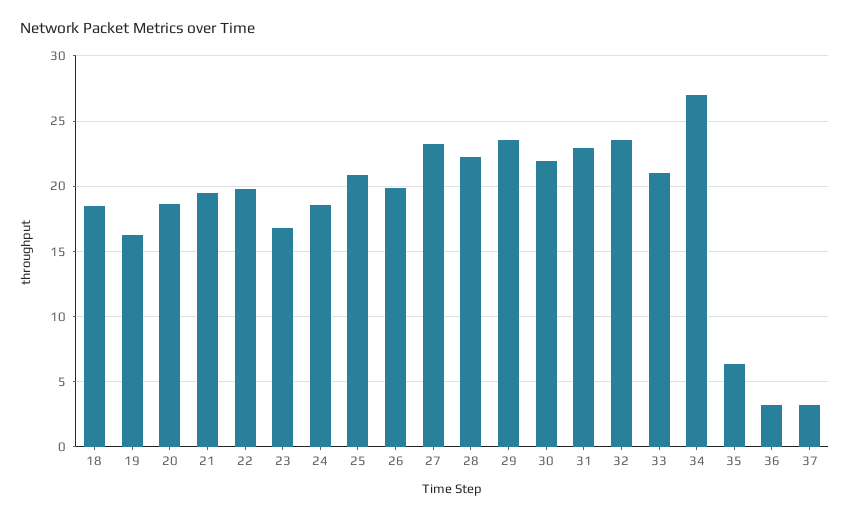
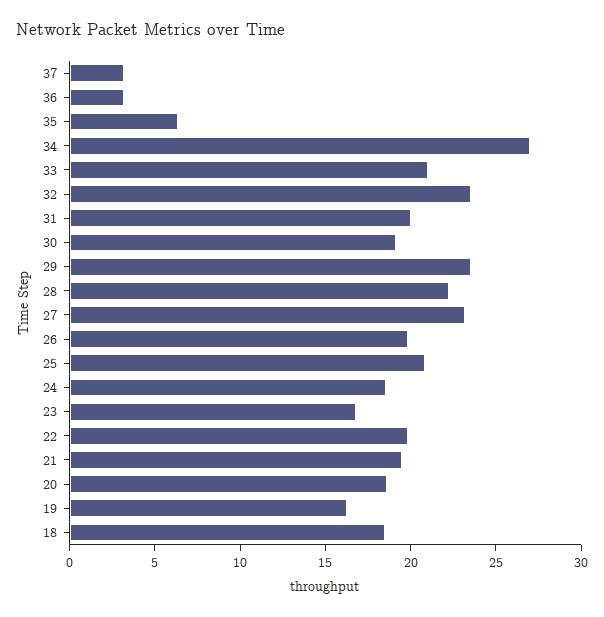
  {
    "18": 18.5,
    "19": 16.5,
    "20": 18.5,
    "21": 19.5,
    "22": 20,
    "23": 17,
    "24": 18.5,
    "25": 21,
    "26": 20,
    "27": 23,
    "28": 22.5,
    "29": 23.5,
-   "30": 22,
+   "30": 19,
-   "31": 23,
+   "31": 20,
    "32": 23.5,
    "33": 21,
    "34": 27,
    "35": 6.5,
    "36": 3,
    "37": 3
  }

